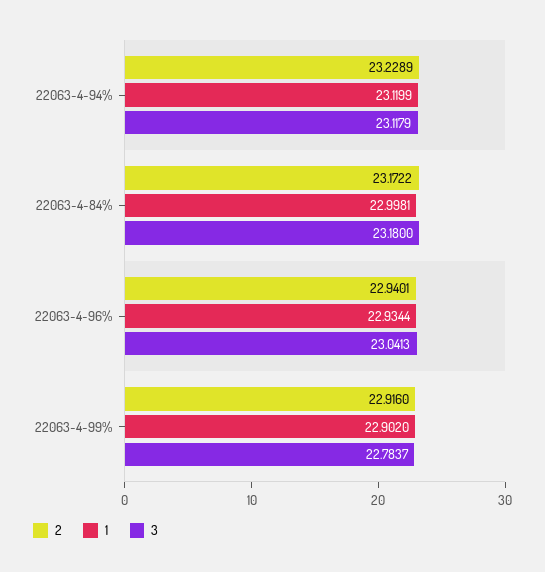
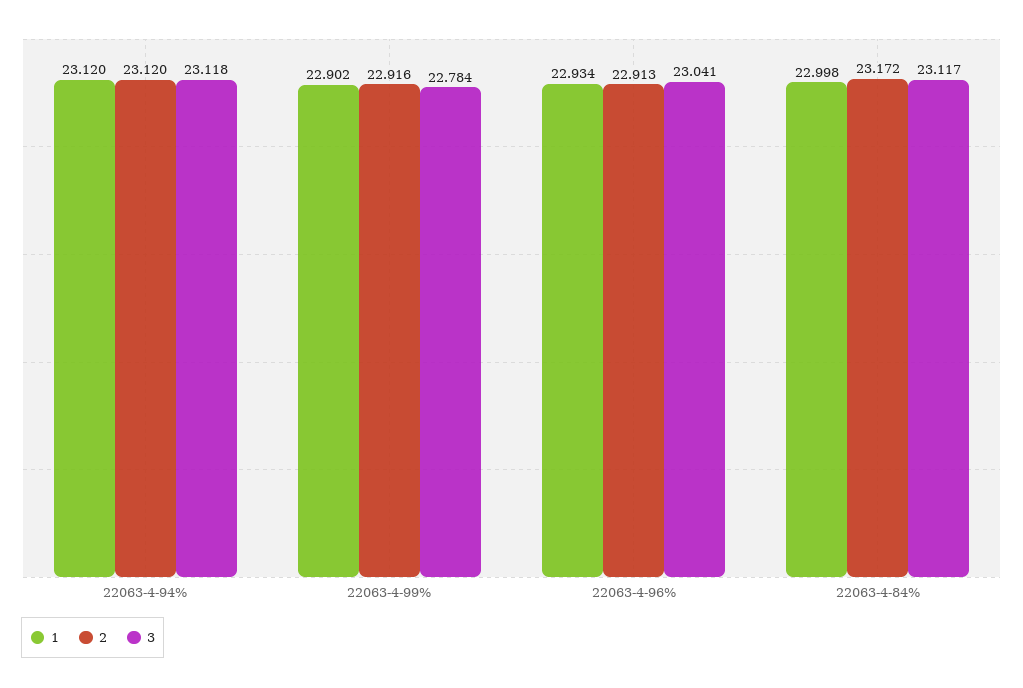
  {
    "2": {
-     "22063-4-94%": 23.2289,
+     "22063-4-94%": 23.12,
      "22063-4-84%": 23.1722,
-     "22063-4-96%": 22.9401,
+     "22063-4-96%": 22.913,
      "22063-4-99%": 22.916
    },
    "1": {
      "22063-4-94%": 23.1199,
      "22063-4-84%": 22.9981,
      "22063-4-96%": 22.9344,
      "22063-4-99%": 22.902
    },
    "3": {
      "22063-4-94%": 23.1179,
-     "22063-4-84%": 23.18,
+     "22063-4-84%": 23.117,
      "22063-4-96%": 23.0413,
      "22063-4-99%": 22.7837
    }
  }

